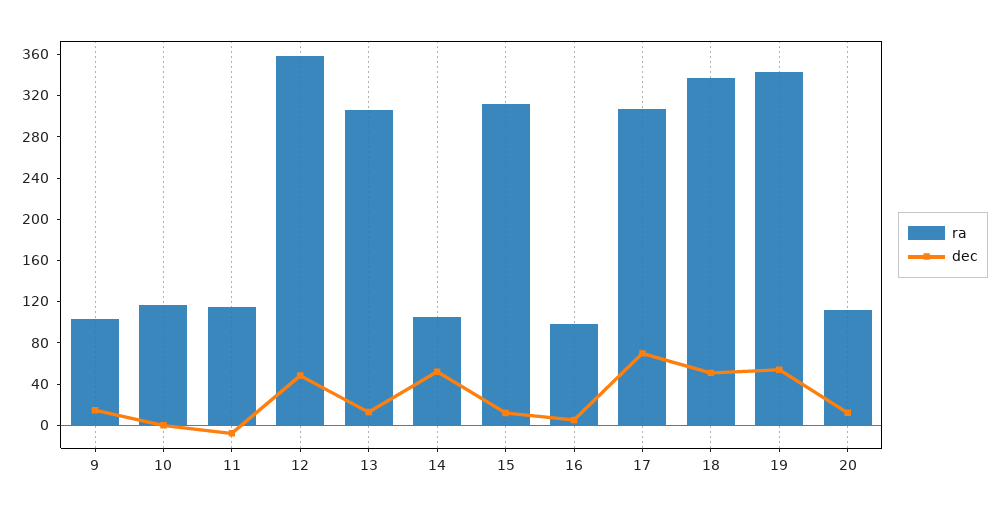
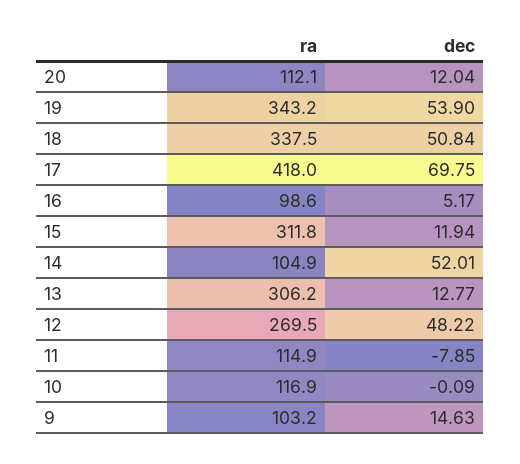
  {
    "ra": {
      "9": 103.2,
      "10": 116.9,
      "11": 114.9,
-     "12": 360,
+     "12": 269.5,
      "13": 306.2,
      "14": 104.9,
      "15": 311.8,
      "16": 98.6,
-     "17": 310,
+     "17": 418,
      "18": 337.5,
      "19": 343.2,
      "20": 112.1
    },
    "dec": {
      "9": 14.63,
      "10": -0.09,
      "11": -7.85,
      "12": 48.22,
      "13": 12.77,
      "14": 52.01,
      "15": 11.94,
      "16": 5.17,
      "17": 69.75,
      "18": 50.84,
      "19": 53.9,
      "20": 12.04
    }
  }

